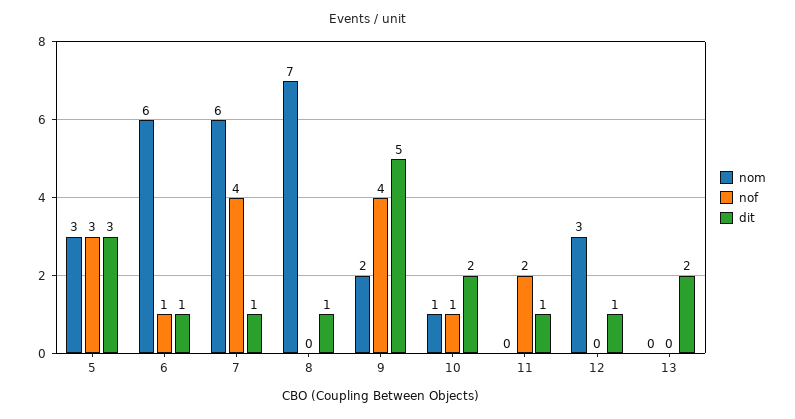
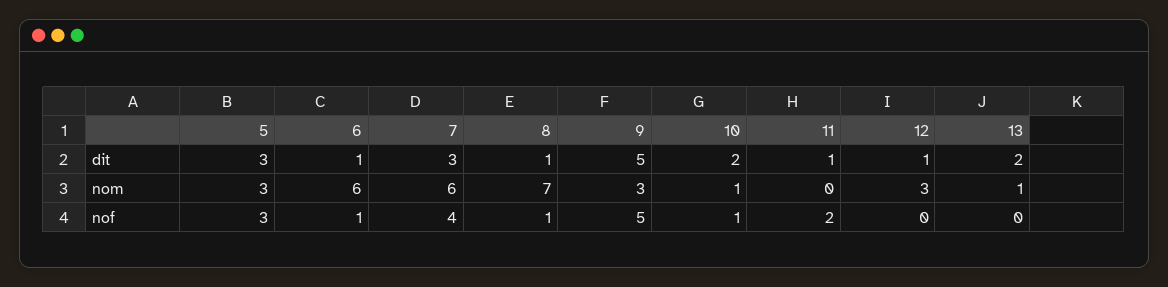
  {
    "nom": {
      "5": 3,
      "6": 6,
      "7": 6,
      "8": 7,
-     "9": 2,
+     "9": 3,
      "10": 1,
      "11": 0,
      "12": 3,
-     "13": 0
+     "13": 1
    },
    "nof": {
      "5": 3,
      "6": 1,
      "7": 4,
-     "8": 0,
+     "8": 1,
-     "9": 4,
+     "9": 5,
      "10": 1,
      "11": 2,
      "12": 0,
      "13": 0
    },
    "dit": {
      "5": 3,
      "6": 1,
-     "7": 1,
+     "7": 3,
      "8": 1,
      "9": 5,
      "10": 2,
      "11": 1,
      "12": 1,
      "13": 2
    }
  }

